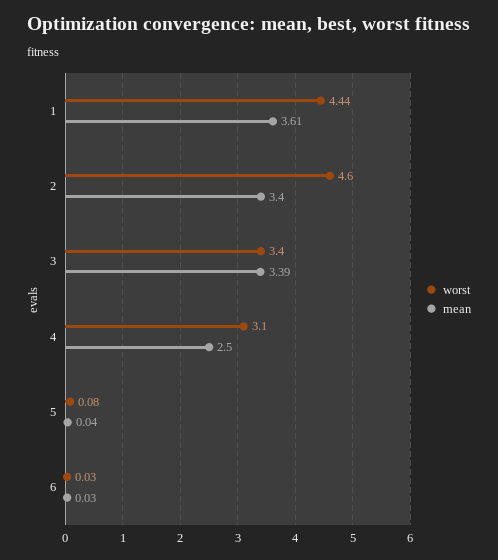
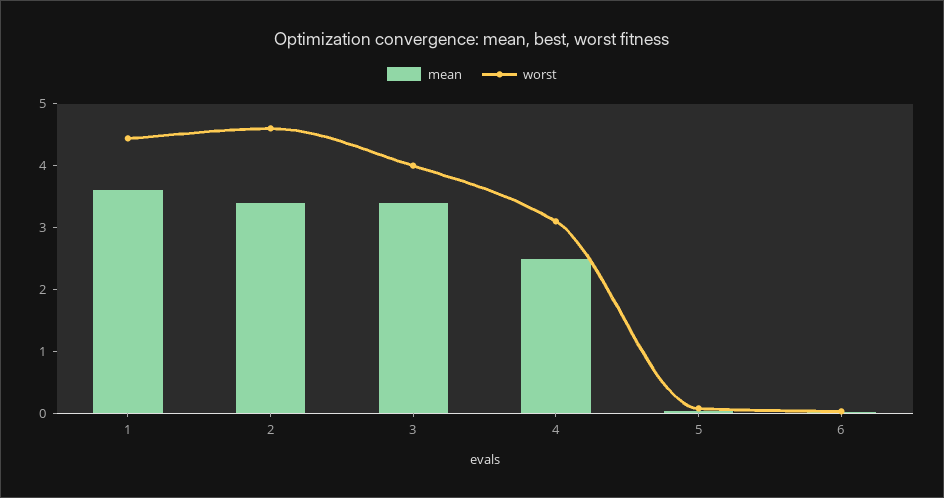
  {
    "worst": {
      "1": 4.44,
      "2": 4.6,
-     "3": 3.4,
+     "3": 4,
      "4": 3.1,
      "5": 0.08,
      "6": 0.03
    },
    "mean": {
      "1": 3.61,
      "2": 3.4,
      "3": 3.39,
      "4": 2.5,
      "5": 0.04,
      "6": 0.03
    }
  }

